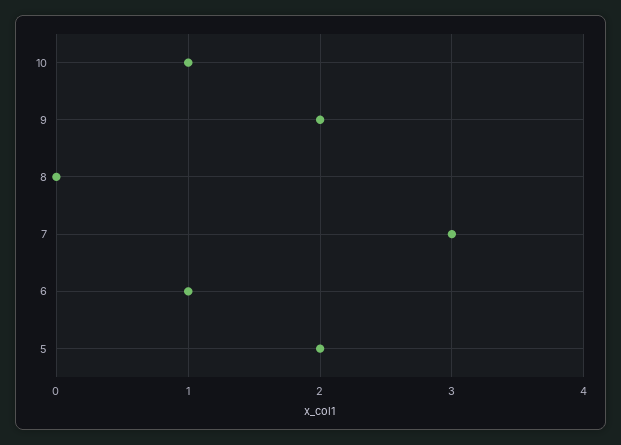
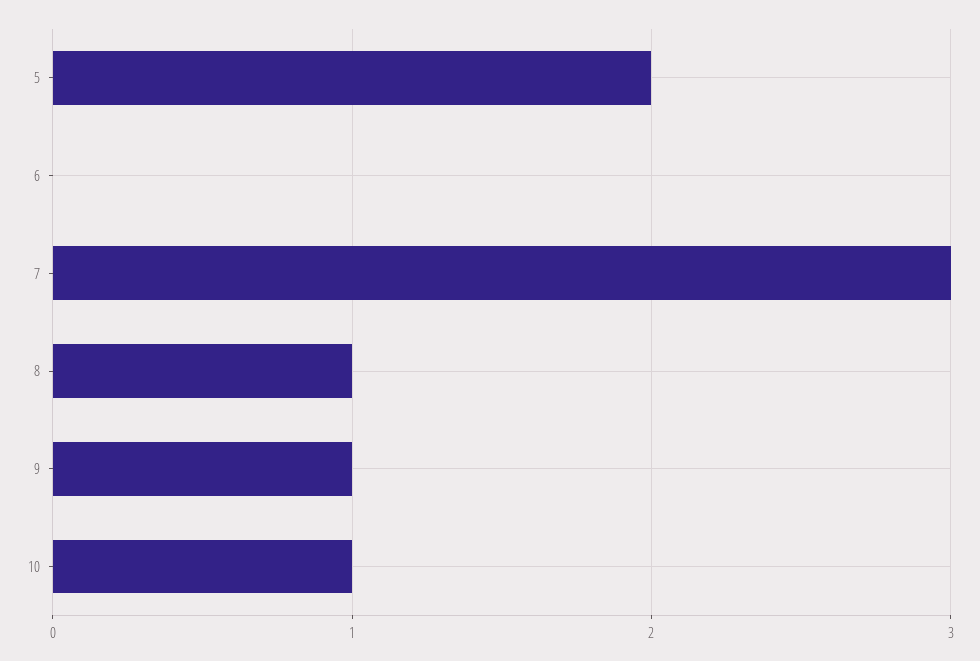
  {
    "10": 1,
-   "9": 2,
+   "9": 1,
-   "8": 0,
+   "8": 1,
    "7": 3,
-   "6": 1,
+   "6": 0,
    "5": 2
  }

